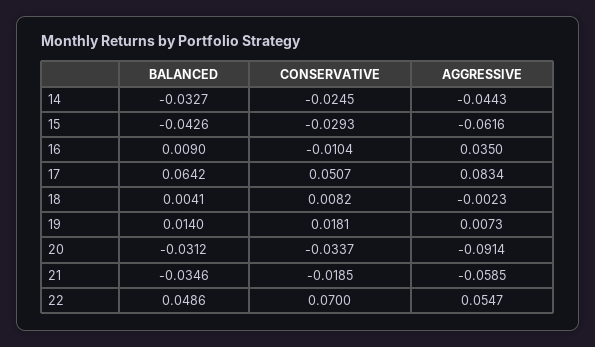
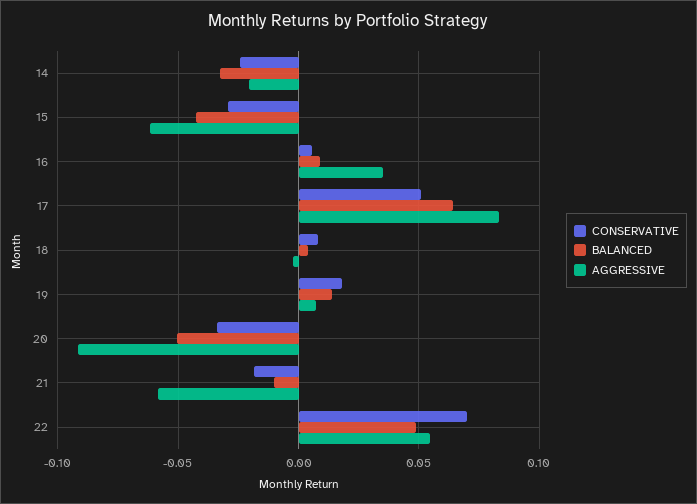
  {
    "BALANCED": {
      "14": -0.0327,
      "15": -0.0426,
      "16": 0.009,
      "17": 0.0642,
      "18": 0.0041,
      "19": 0.014,
-     "20": -0.0312,
+     "20": -0.05,
-     "21": -0.0346,
+     "21": -0.01,
      "22": 0.0486
    },
    "CONSERVATIVE": {
      "14": -0.0245,
      "15": -0.0293,
-     "16": -0.0104,
+     "16": 0.005,
      "17": 0.0507,
      "18": 0.0082,
      "19": 0.0181,
      "20": -0.0337,
      "21": -0.0185,
      "22": 0.07
    },
    "AGGRESSIVE": {
-     "14": -0.0443,
+     "14": -0.02,
      "15": -0.0616,
      "16": 0.035,
      "17": 0.0834,
      "18": -0.0023,
      "19": 0.0073,
      "20": -0.0914,
      "21": -0.0585,
      "22": 0.0547
    }
  }

